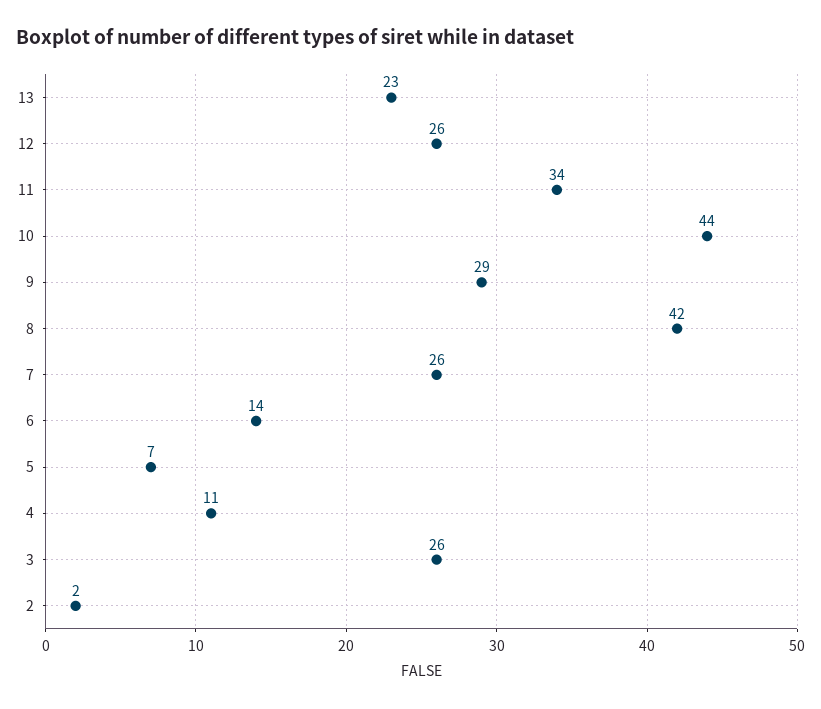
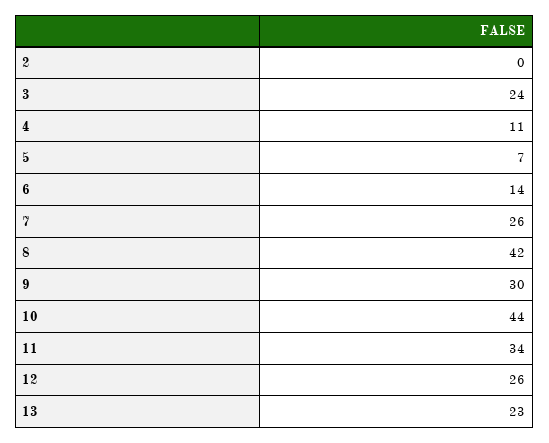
  {
    "13": 23,
    "12": 26,
    "11": 34,
    "10": 44,
-   "9": 29,
+   "9": 30,
    "8": 42,
    "7": 26,
    "6": 14,
    "5": 7,
    "4": 11,
-   "3": 26,
+   "3": 24,
-   "2": 2
+   "2": 0
  }

